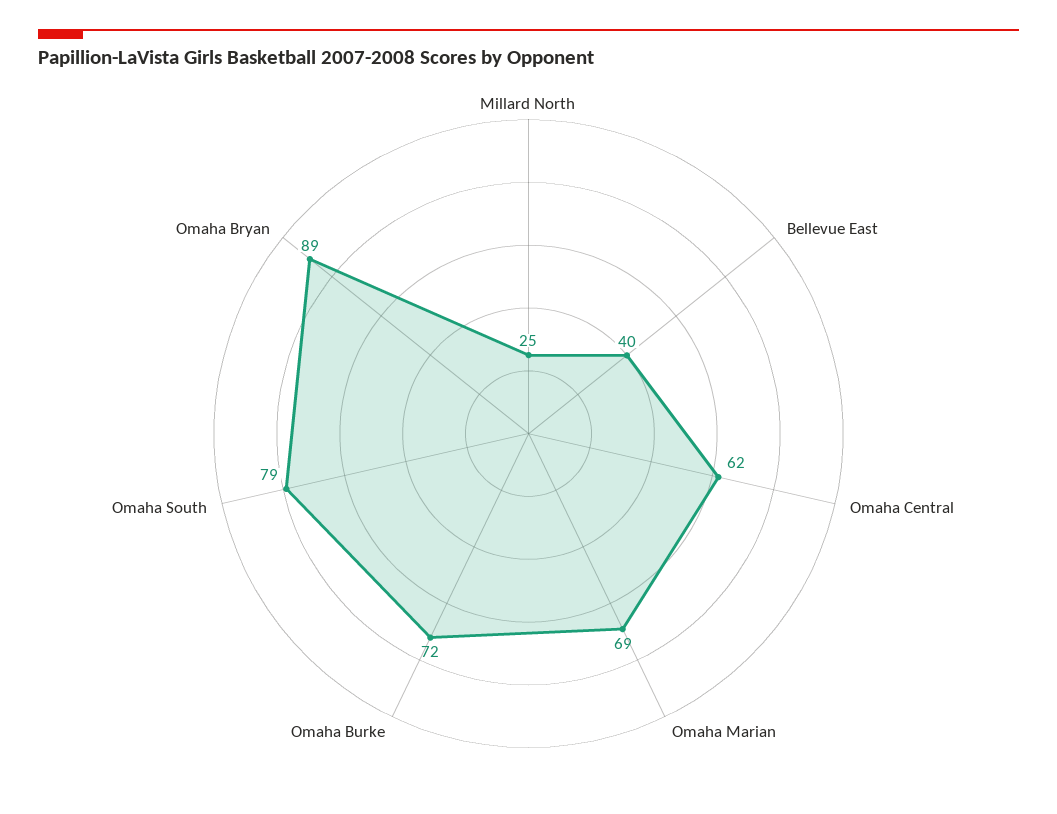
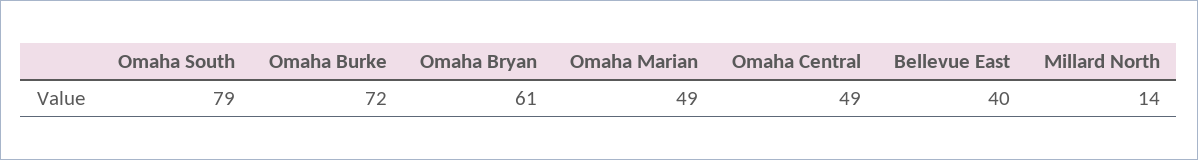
  {
-   "Millard North": 25,
+   "Millard North": 14,
    "Bellevue East": 40,
-   "Omaha Central": 62,
+   "Omaha Central": 49,
-   "Omaha Marian": 69,
+   "Omaha Marian": 49,
    "Omaha Burke": 72,
    "Omaha South": 79,
-   "Omaha Bryan": 89
+   "Omaha Bryan": 61
  }

